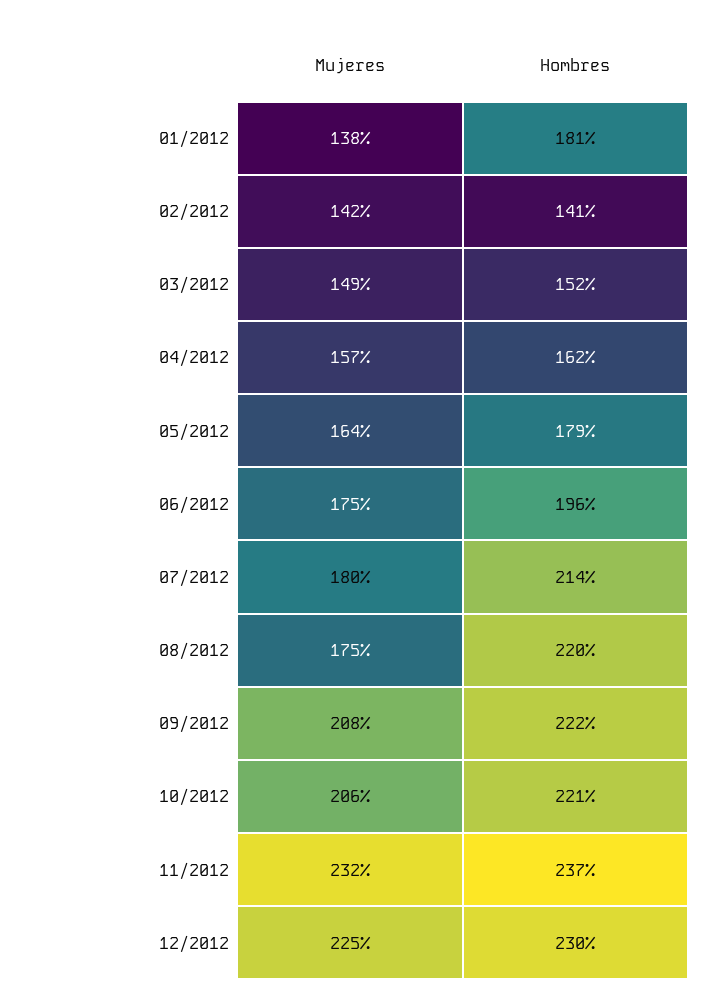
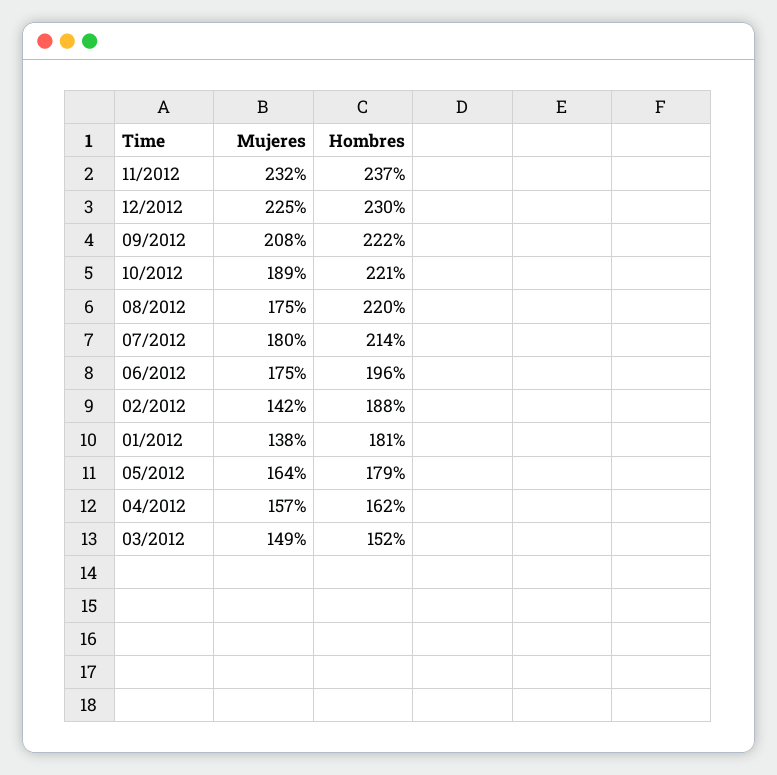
  {
    "Mujeres": {
      "01/2012": 138,
      "02/2012": 142,
      "03/2012": 149,
      "04/2012": 157,
      "05/2012": 164,
      "06/2012": 175,
      "07/2012": 180,
      "08/2012": 175,
      "09/2012": 208,
-     "10/2012": 206,
+     "10/2012": 189,
      "11/2012": 232,
      "12/2012": 225
    },
    "Hombres": {
      "01/2012": 181,
-     "02/2012": 141,
+     "02/2012": 188,
      "03/2012": 152,
      "04/2012": 162,
      "05/2012": 179,
      "06/2012": 196,
      "07/2012": 214,
      "08/2012": 220,
      "09/2012": 222,
      "10/2012": 221,
      "11/2012": 237,
      "12/2012": 230
    }
  }

